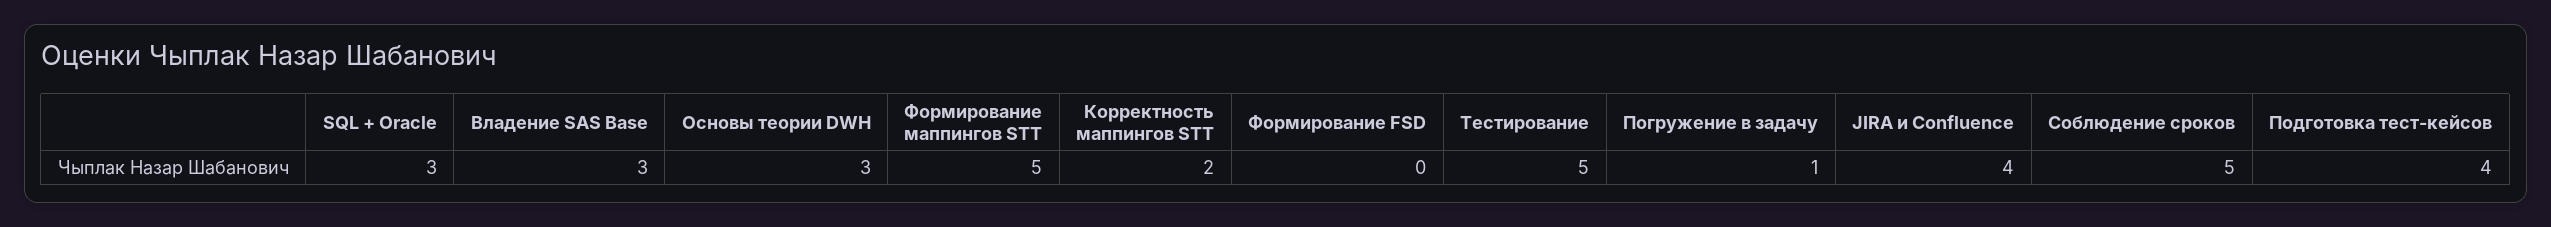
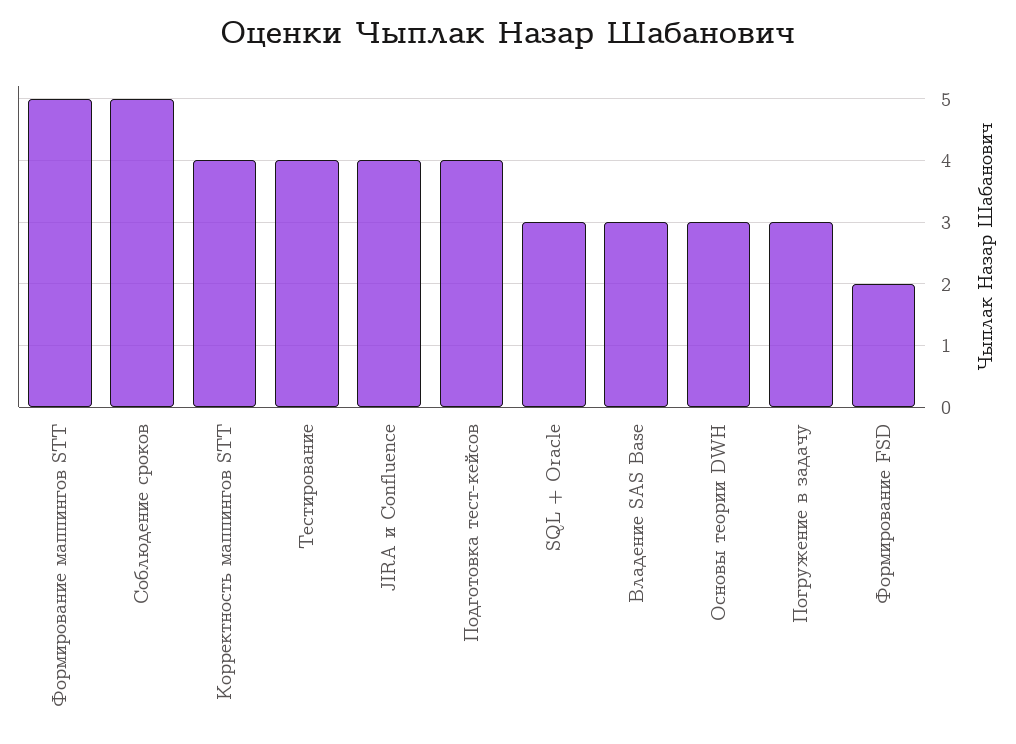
  {
    "SQL + Oracle": 3,
    "Владение SAS Base": 3,
    "Основы теории DWH": 3,
    "Формирование маппингов STT": 5,
-   "Корректность маппингов STT": 2,
+   "Корректность маппингов STT": 4,
-   "Формирование FSD": 0,
+   "Формирование FSD": 2,
-   "Тестирование": 5,
+   "Тестирование": 4,
-   "Погружение в задачу": 1,
+   "Погружение в задачу": 3,
    "JIRA и Confluence": 4,
    "Соблюдение сроков": 5,
    "Подготовка тест-кейсов": 4
  }

